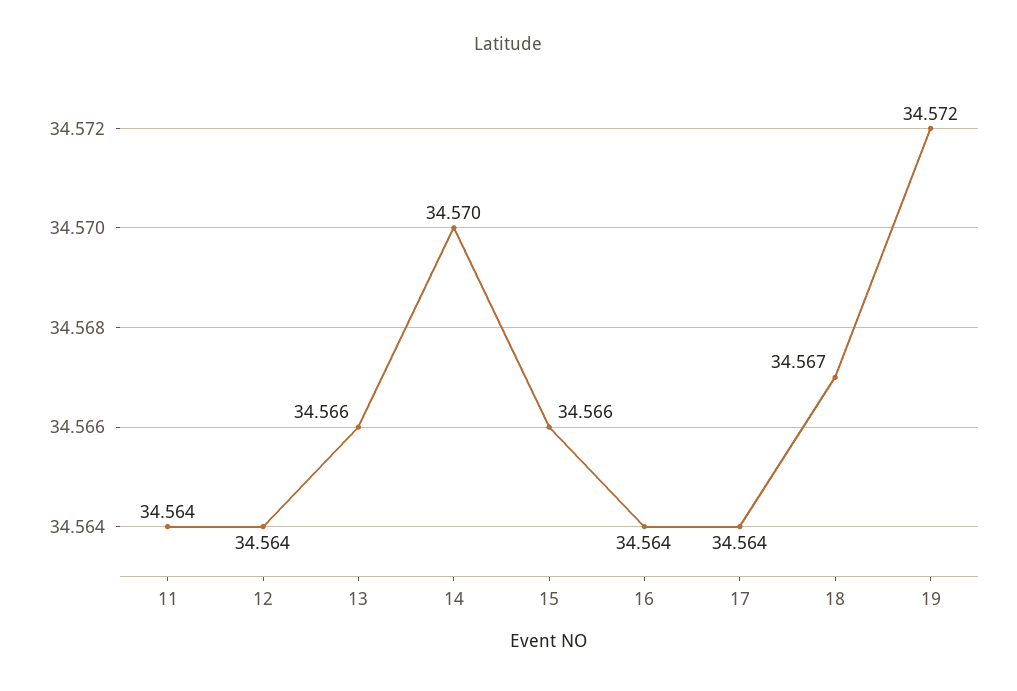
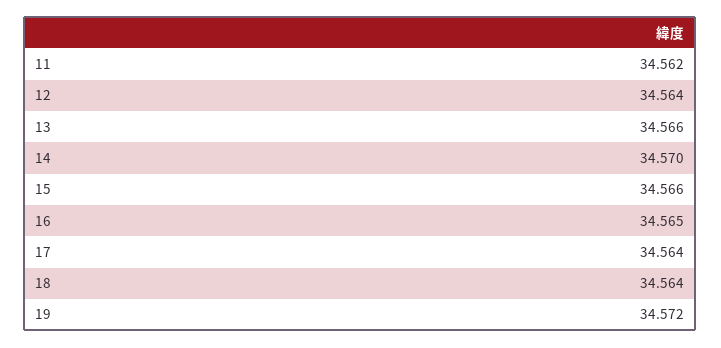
  {
-   "11": 34.564,
+   "11": 34.562,
    "12": 34.564,
    "13": 34.566,
    "14": 34.57,
    "15": 34.566,
-   "16": 34.564,
+   "16": 34.565,
    "17": 34.564,
-   "18": 34.567,
+   "18": 34.564,
    "19": 34.572
  }

